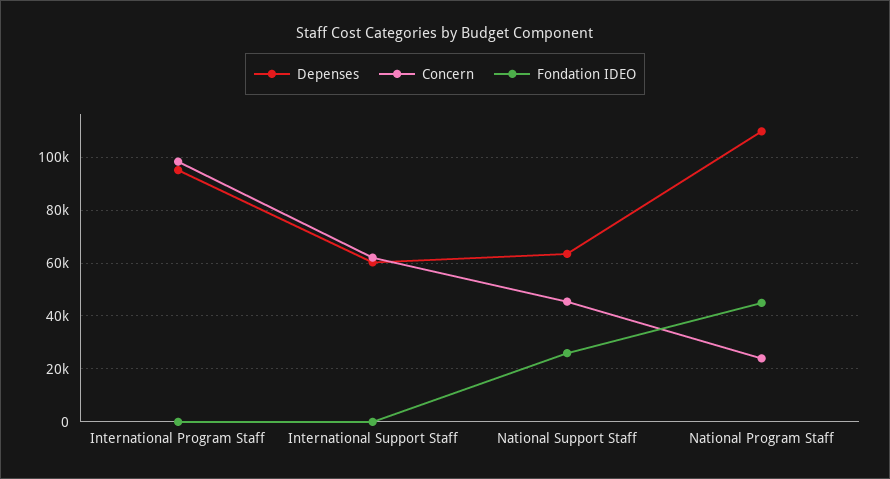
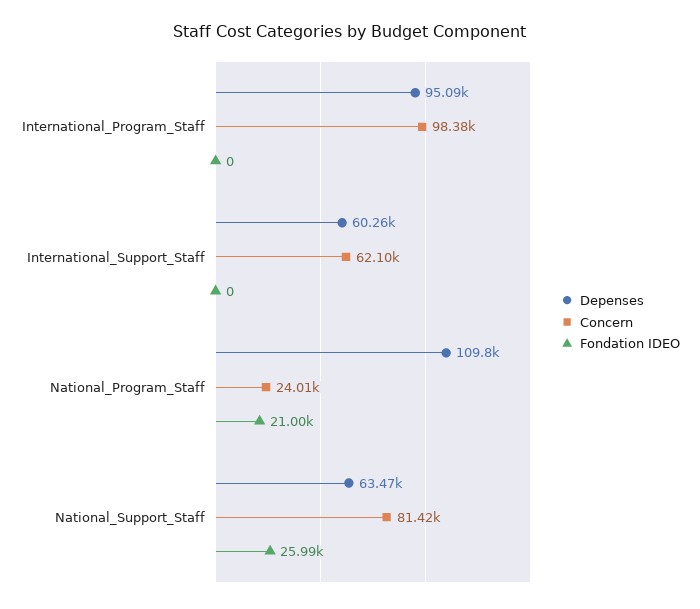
  {
    "Depenses": {
      "International Program Staff": 95090,
      "International Support Staff": 60260,
      "National Support Staff": 63470,
      "National Program Staff": 109800
    },
    "Concern": {
      "International Program Staff": 98380,
      "International Support Staff": 62100,
-     "National Support Staff": 45000,
+     "National Support Staff": 81420,
      "National Program Staff": 24010
    },
    "Fondation IDEO": {
      "International Program Staff": 0,
      "International Support Staff": 0,
      "National Support Staff": 25990,
-     "National Program Staff": 45000
+     "National Program Staff": 21000
    }
  }

